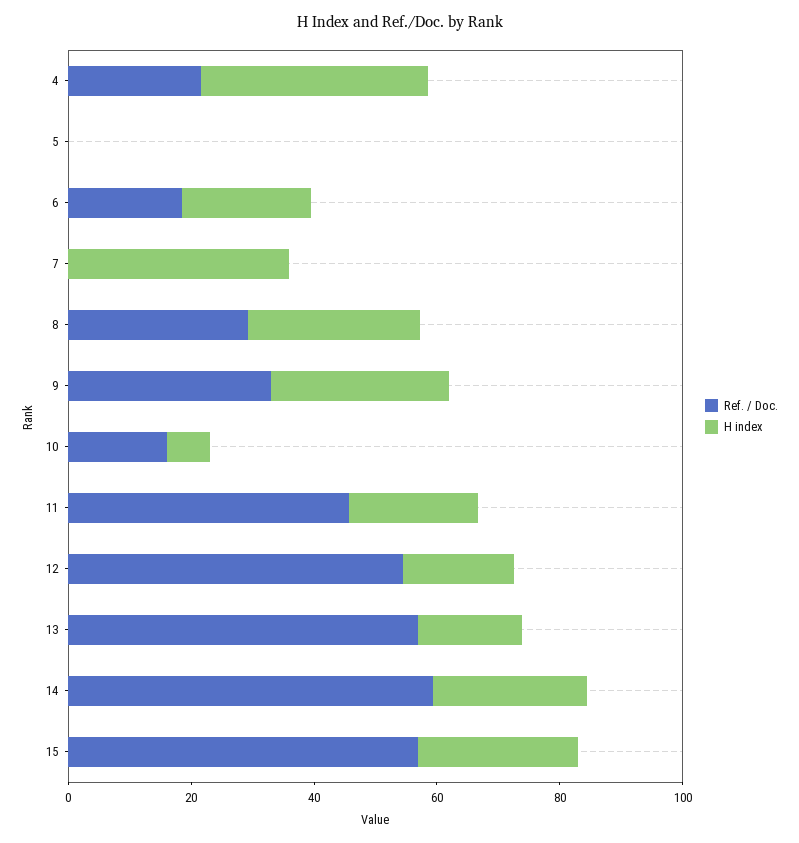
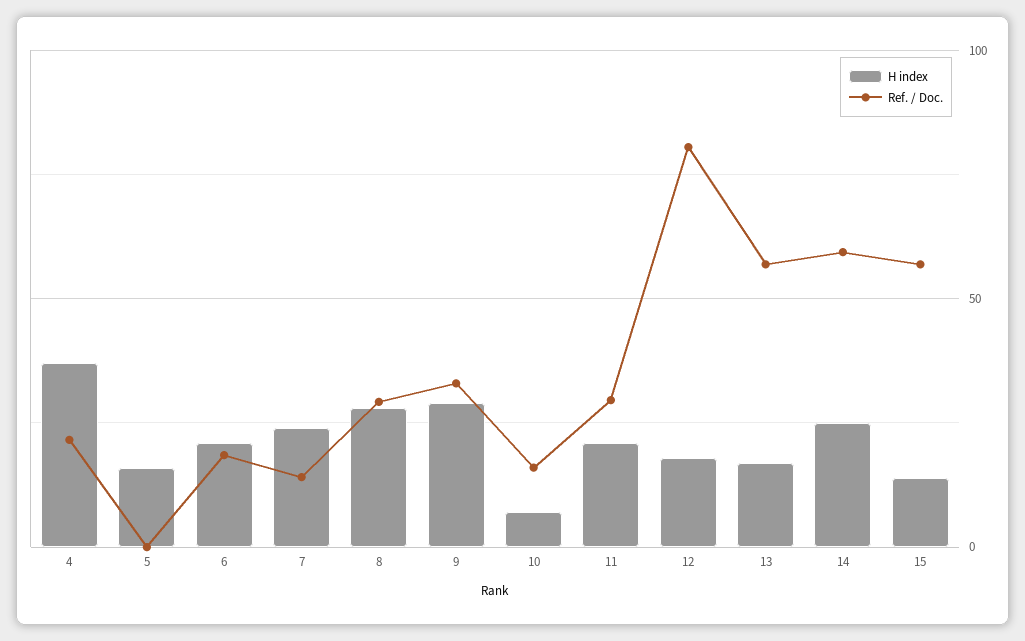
  {
    "Ref. / Doc.": {
      "4": 20,
      "5": 0,
      "6": 20,
-     "7": 0,
+     "7": 15,
      "8": 30,
      "9": 35,
      "10": 15,
-     "11": 45,
+     "11": 30,
-     "12": 55,
+     "12": 80,
      "13": 55,
      "14": 60,
      "15": 55
    },
    "H index": {
      "4": 35,
-     "5": 0,
+     "5": 15,
      "6": 20,
-     "7": 35,
+     "7": 25,
      "8": 30,
      "9": 30,
      "10": 5,
      "11": 20,
      "12": 20,
      "13": 15,
      "14": 25,
-     "15": 25
+     "15": 15
    }
  }

